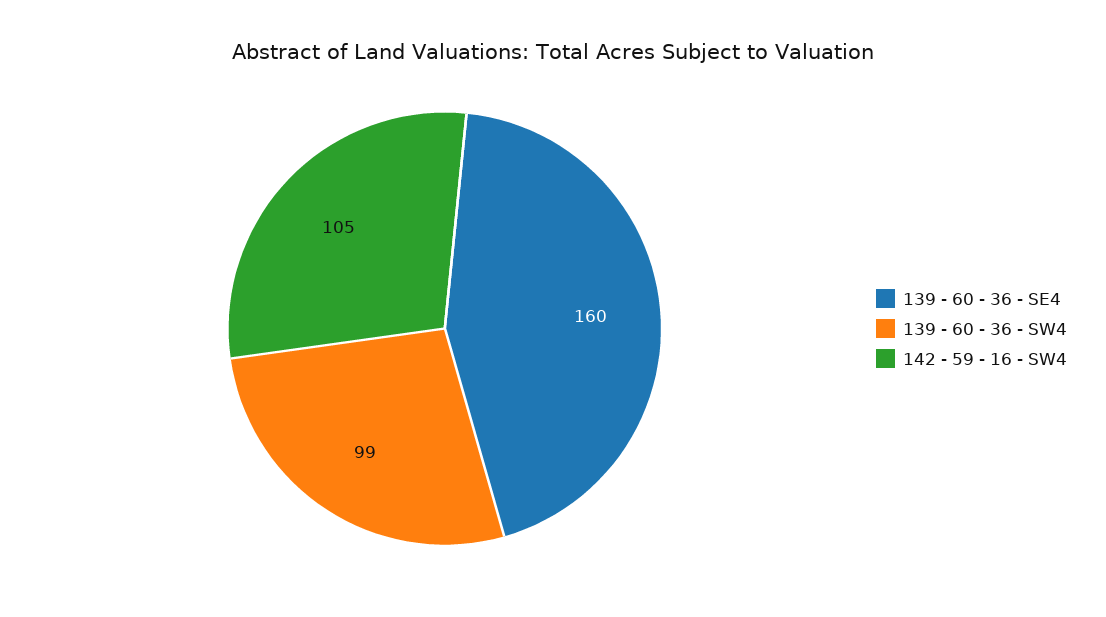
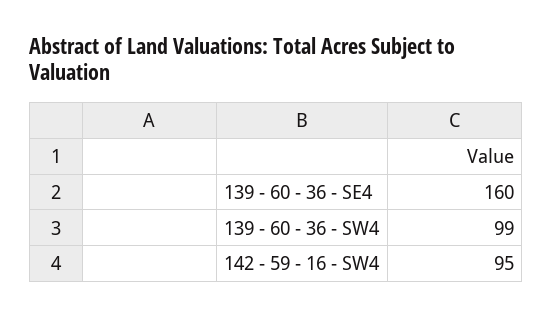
  {
    "139 - 60 - 36 - SE4": 160,
    "139 - 60 - 36 - SW4": 99,
-   "142 - 59 - 16 - SW4": 105
+   "142 - 59 - 16 - SW4": 95
  }

